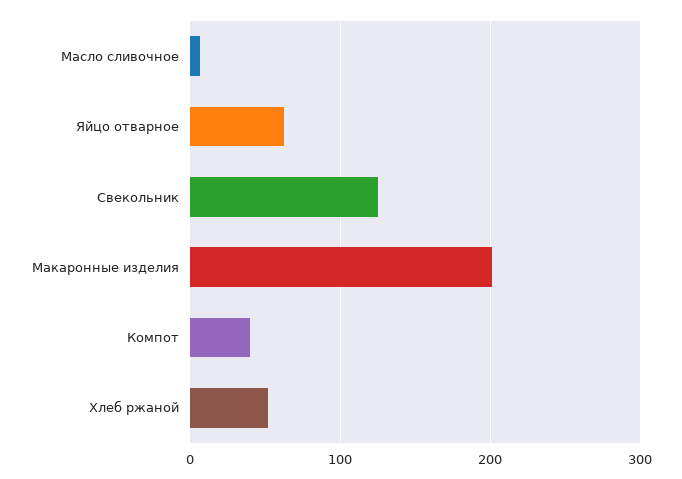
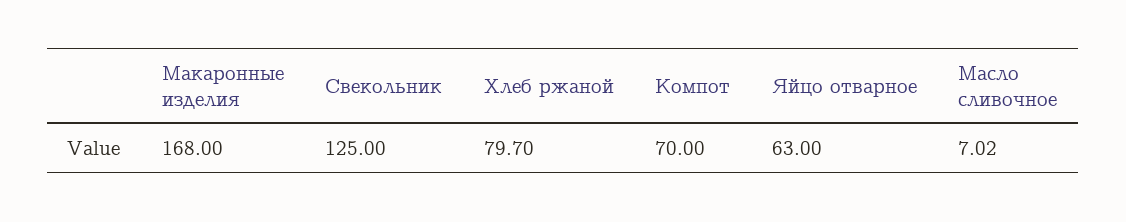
  {
    "Масло сливочное": 7.02,
    "Яйцо отварное": 63,
    "Свекольник": 125,
-   "Макаронные изделия": 200,
+   "Макаронные изделия": 168,
-   "Компот": 40,
+   "Компот": 70,
-   "Хлеб ржаной": 50
+   "Хлеб ржаной": 79.7
  }

